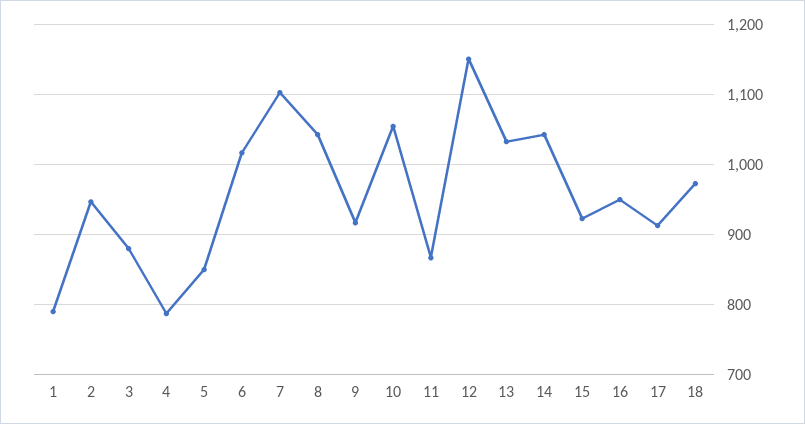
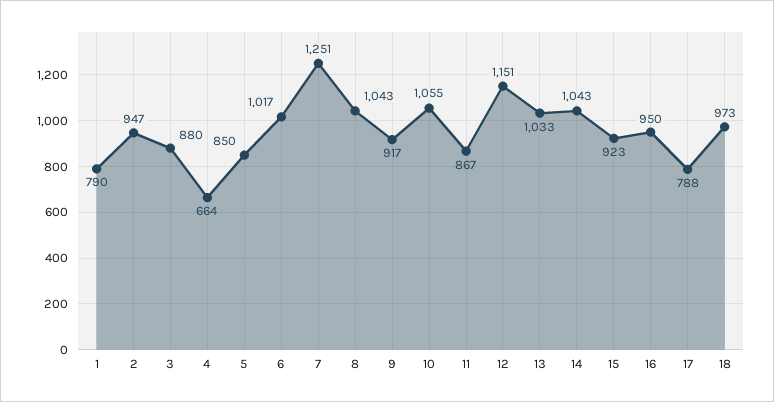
  {
    "1": 790,
    "2": 947,
    "3": 880,
-   "4": 790,
+   "4": 664,
    "5": 850,
    "6": 1017,
-   "7": 1100,
+   "7": 1251,
    "8": 1043,
    "9": 917,
    "10": 1055,
    "11": 867,
    "12": 1151,
    "13": 1033,
    "14": 1043,
    "15": 923,
    "16": 950,
-   "17": 910,
+   "17": 788,
    "18": 973
  }

